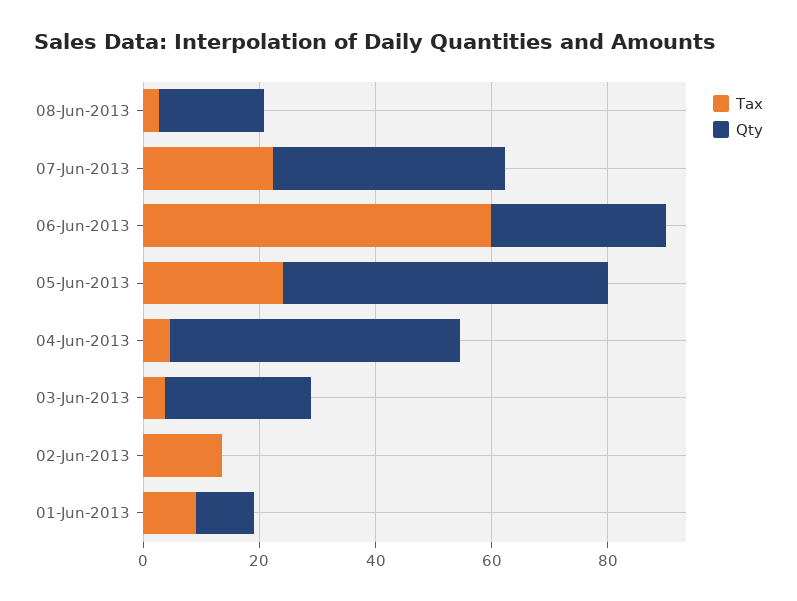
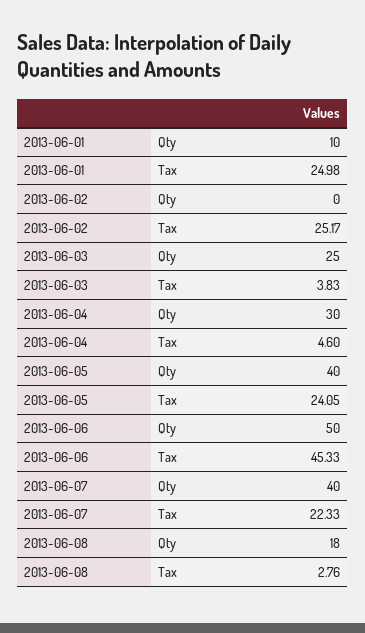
  {
    "Tax": {
      "08-Jun-2013": 2.76,
      "07-Jun-2013": 22.33,
-     "06-Jun-2013": 60,
+     "06-Jun-2013": 45.33,
      "05-Jun-2013": 24.05,
      "04-Jun-2013": 4.6,
      "03-Jun-2013": 3.83,
-     "02-Jun-2013": 15,
+     "02-Jun-2013": 25.17,
-     "01-Jun-2013": 10
+     "01-Jun-2013": 24.98
    },
    "Qty": {
      "08-Jun-2013": 18,
      "07-Jun-2013": 40,
-     "06-Jun-2013": 30,
+     "06-Jun-2013": 50,
-     "05-Jun-2013": 55,
+     "05-Jun-2013": 40,
-     "04-Jun-2013": 50,
+     "04-Jun-2013": 30,
      "03-Jun-2013": 25,
      "02-Jun-2013": 0,
      "01-Jun-2013": 10
    }
  }

